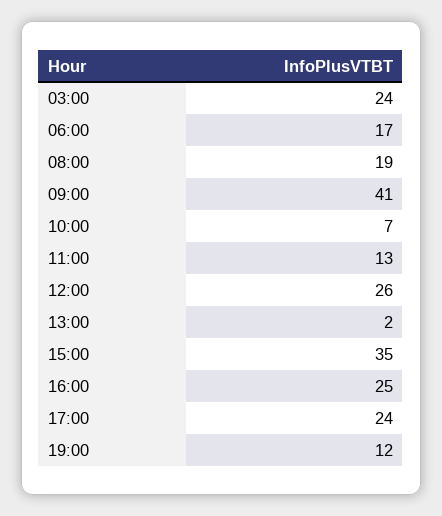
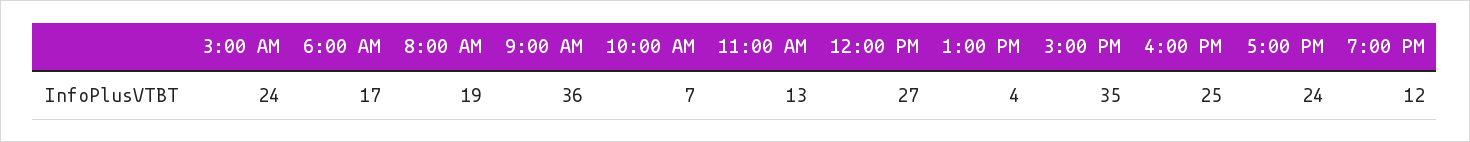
  {
    "03:00": 24,
    "06:00": 17,
    "08:00": 19,
-   "09:00": 41,
+   "09:00": 36,
    "10:00": 7,
    "11:00": 13,
-   "12:00": 26,
+   "12:00": 27,
-   "13:00": 2,
+   "13:00": 4,
    "15:00": 35,
    "16:00": 25,
    "17:00": 24,
    "19:00": 12
  }

